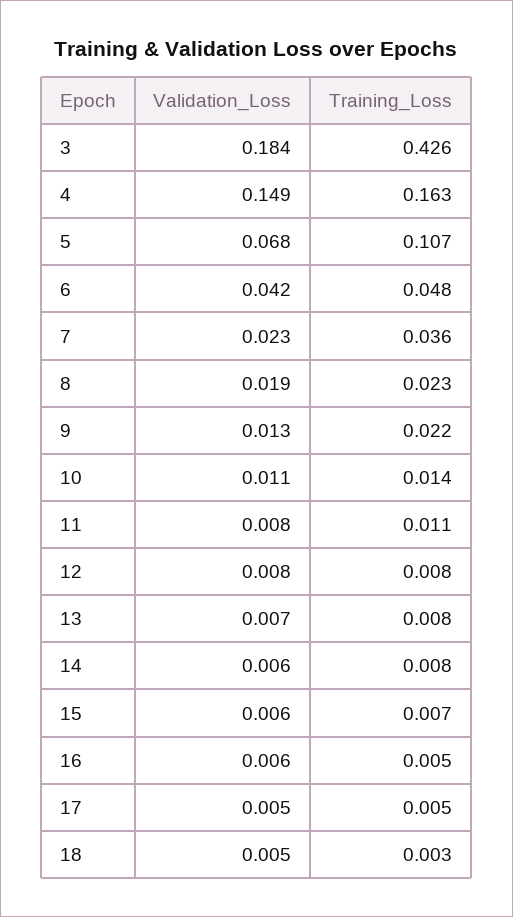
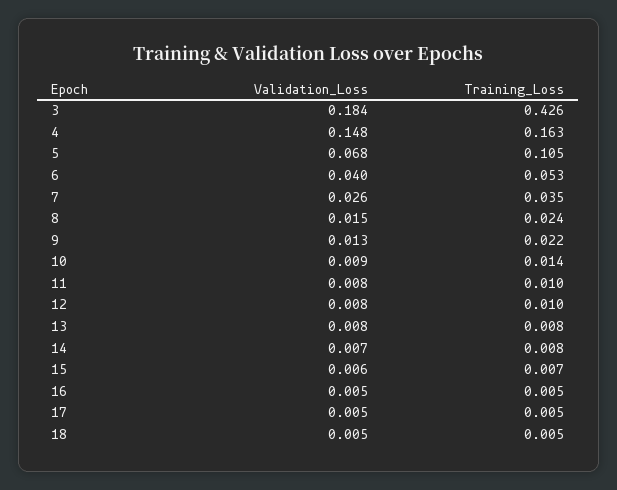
  {
    "Validation_Loss": {
      "3": 0.184,
-     "4": 0.149,
+     "4": 0.148,
      "5": 0.068,
-     "6": 0.042,
+     "6": 0.04,
-     "7": 0.023,
+     "7": 0.026,
-     "8": 0.019,
+     "8": 0.015,
      "9": 0.013,
-     "10": 0.011,
+     "10": 0.009,
      "11": 0.008,
      "12": 0.008,
-     "13": 0.007,
+     "13": 0.008,
-     "14": 0.006,
+     "14": 0.007,
      "15": 0.006,
-     "16": 0.006,
+     "16": 0.005,
      "17": 0.005,
      "18": 0.005
    },
    "Training_Loss": {
      "3": 0.426,
      "4": 0.163,
-     "5": 0.107,
+     "5": 0.105,
-     "6": 0.048,
+     "6": 0.053,
-     "7": 0.036,
+     "7": 0.035,
-     "8": 0.023,
+     "8": 0.024,
      "9": 0.022,
      "10": 0.014,
-     "11": 0.011,
+     "11": 0.01,
-     "12": 0.008,
+     "12": 0.01,
      "13": 0.008,
      "14": 0.008,
      "15": 0.007,
      "16": 0.005,
      "17": 0.005,
-     "18": 0.003
+     "18": 0.005
    }
  }

